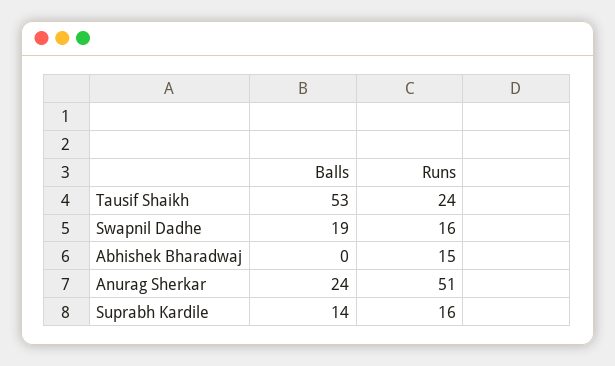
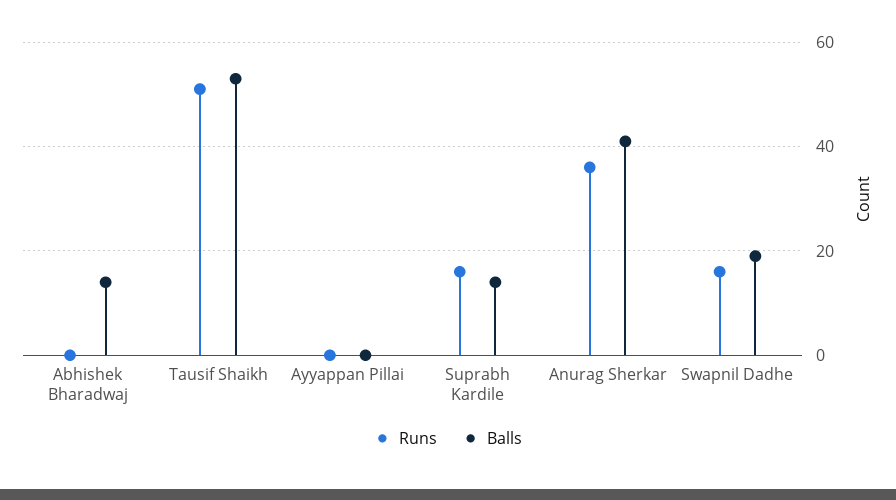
  {
    "Balls": {
      "Tausif Shaikh": 53,
      "Swapnil Dadhe": 19,
-     "Abhishek Bharadwaj": 0,
+     "Abhishek Bharadwaj": 15,
-     "Anurag Sherkar": 24,
+     "Anurag Sherkar": 40,
-     "Suprabh Kardile": 14
+     "Suprabh Kardile": 14,
+     "Ayyappan Pillai": 0
    },
    "Runs": {
-     "Tausif Shaikh": 24,
+     "Tausif Shaikh": 50,
      "Swapnil Dadhe": 16,
-     "Abhishek Bharadwaj": 15,
+     "Abhishek Bharadwaj": 0,
-     "Anurag Sherkar": 51,
+     "Anurag Sherkar": 35,
-     "Suprabh Kardile": 16
+     "Suprabh Kardile": 16,
+     "Ayyappan Pillai": 0
    }
  }

